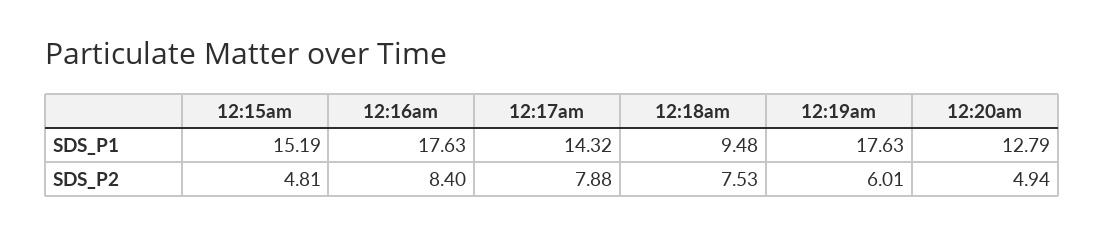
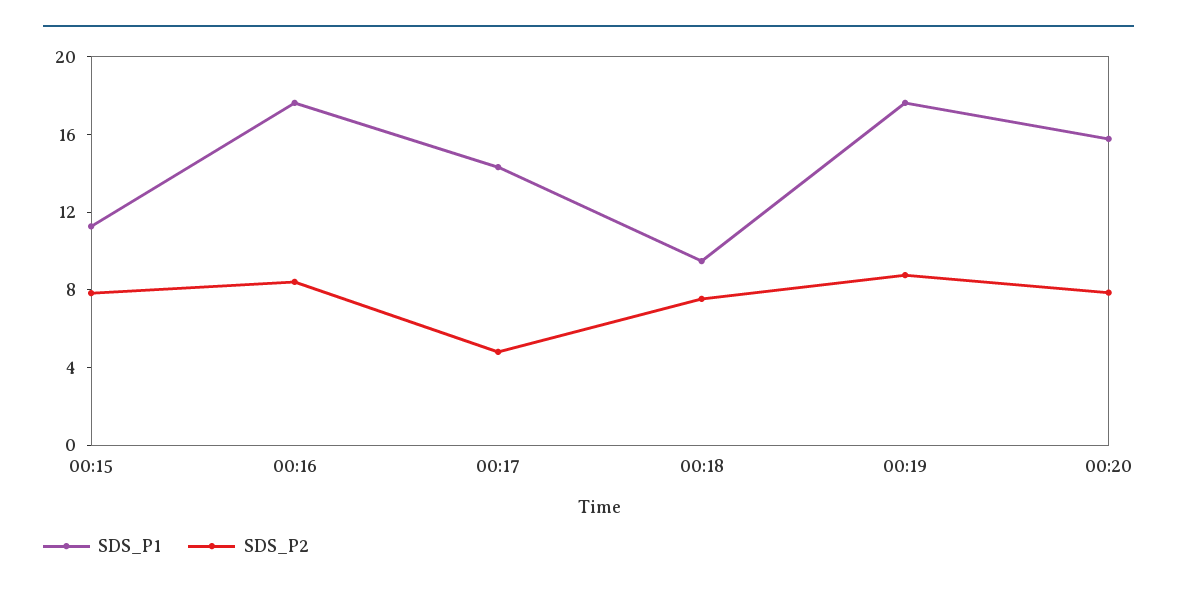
  {
    "SDS_P1": {
-     "12:15am": 15.19,
+     "12:15am": 11,
      "12:16am": 17.63,
      "12:17am": 14.32,
      "12:18am": 9.48,
      "12:19am": 17.63,
-     "12:20am": 12.79
+     "12:20am": 16
    },
    "SDS_P2": {
-     "12:15am": 4.81,
+     "12:15am": 8,
      "12:16am": 8.4,
-     "12:17am": 7.88,
+     "12:17am": 5,
      "12:18am": 7.53,
-     "12:19am": 6.01,
+     "12:19am": 9,
-     "12:20am": 4.94
+     "12:20am": 8
    }
  }

